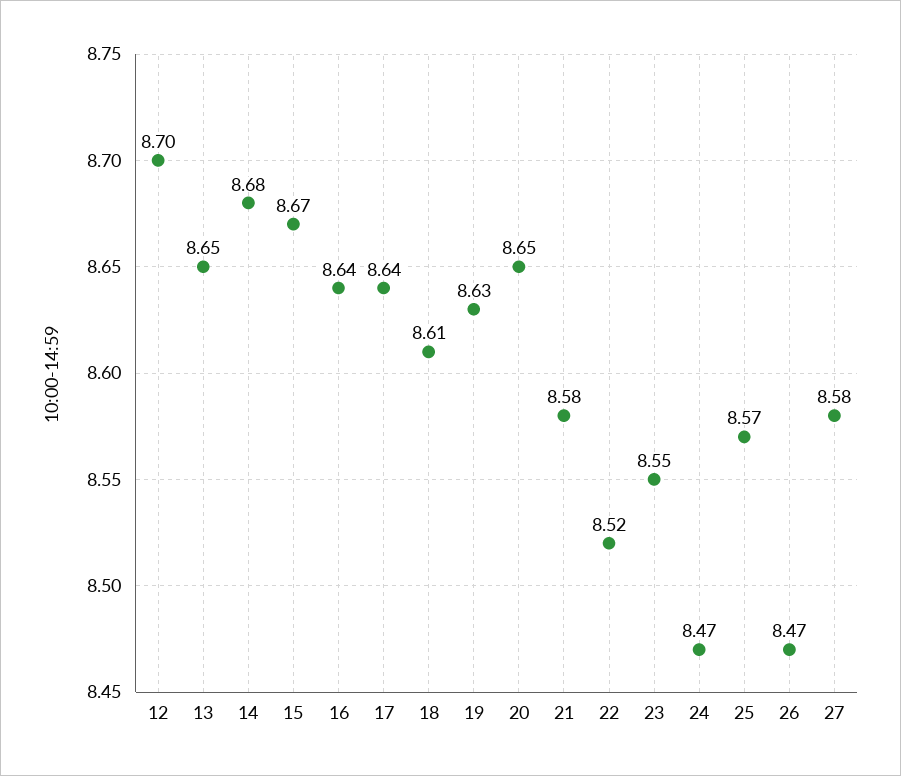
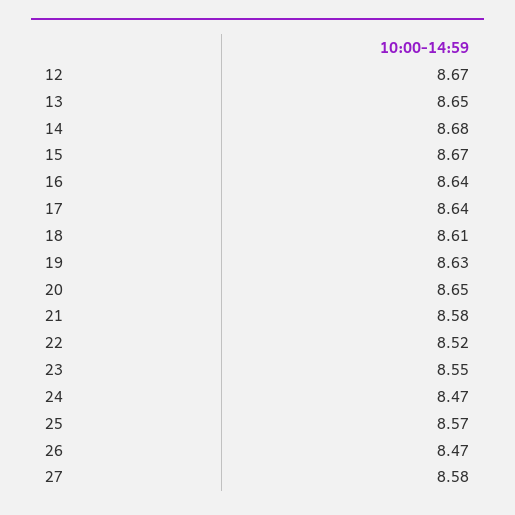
  {
-   "12": 8.7,
+   "12": 8.67,
    "13": 8.65,
    "14": 8.68,
    "15": 8.67,
    "16": 8.64,
    "17": 8.64,
    "18": 8.61,
    "19": 8.63,
    "20": 8.65,
    "21": 8.58,
    "22": 8.52,
    "23": 8.55,
    "24": 8.47,
    "25": 8.57,
    "26": 8.47,
    "27": 8.58
  }

